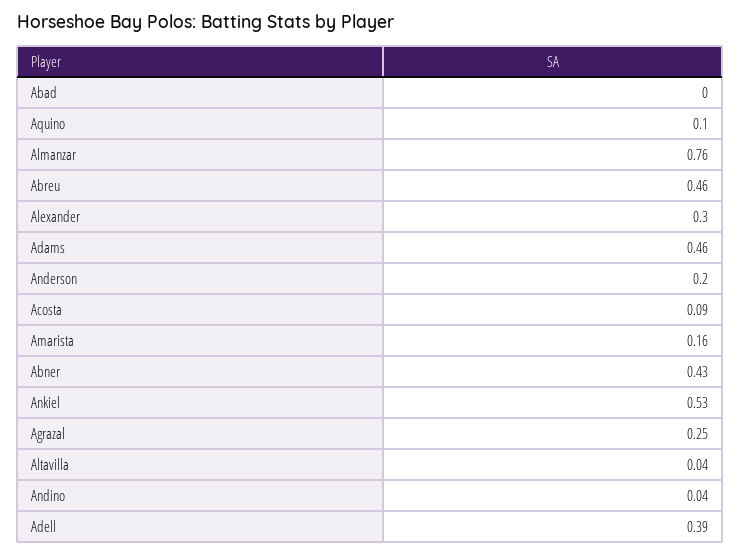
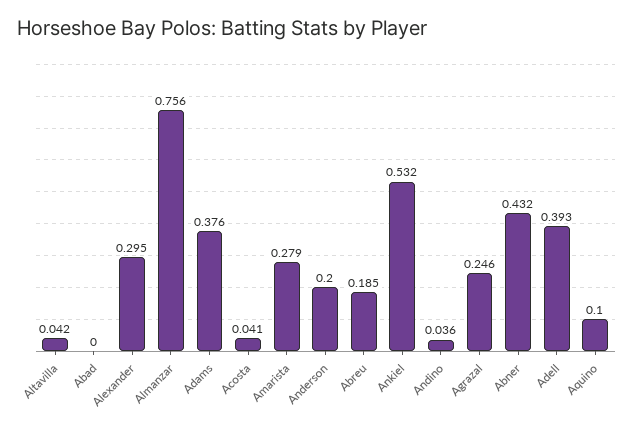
  {
    "Abad": 0,
    "Aquino": 0.1,
    "Almanzar": 0.756,
-   "Abreu": 0.46,
+   "Abreu": 0.185,
    "Alexander": 0.295,
-   "Adams": 0.46,
+   "Adams": 0.376,
    "Anderson": 0.2,
-   "Acosta": 0.09,
+   "Acosta": 0.041,
-   "Amarista": 0.16,
+   "Amarista": 0.279,
    "Abner": 0.432,
    "Ankiel": 0.532,
    "Agrazal": 0.246,
    "Altavilla": 0.042,
    "Andino": 0.036,
    "Adell": 0.393
  }

